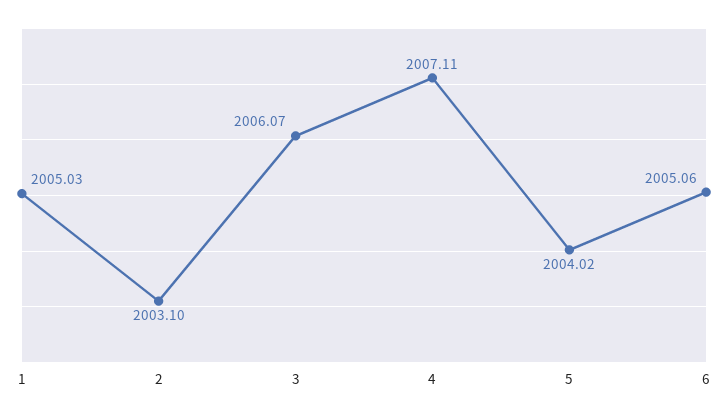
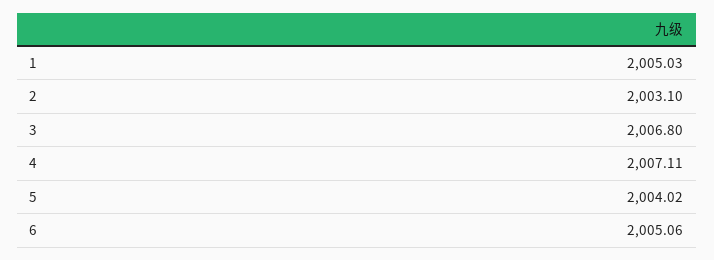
  {
    "1": 2005.03,
    "2": 2003.1,
-   "3": 2006.07,
+   "3": 2006.8,
    "4": 2007.11,
    "5": 2004.02,
    "6": 2005.06
  }

